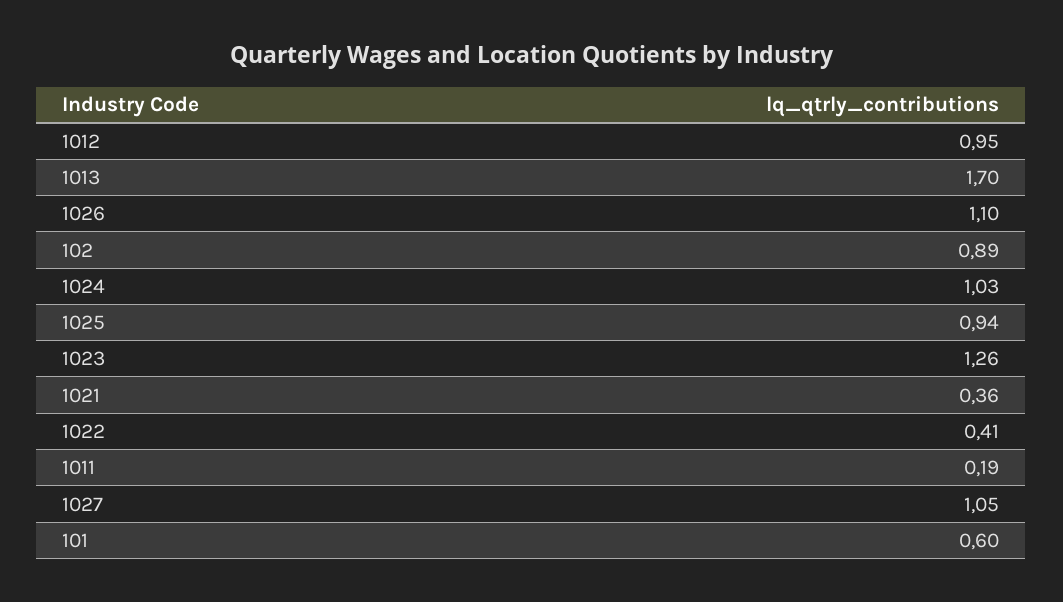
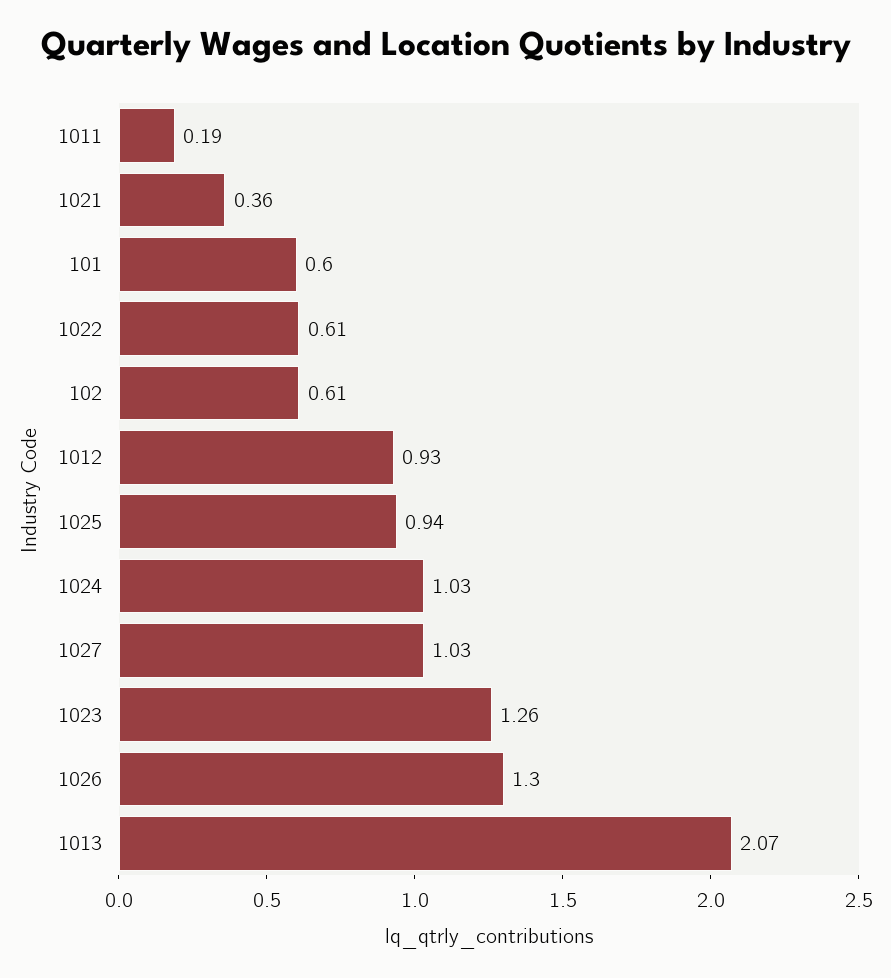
  {
-   "1012": 0.95,
+   "1012": 0.93,
-   "1013": 1.7,
+   "1013": 2.07,
-   "1026": 1.1,
+   "1026": 1.3,
-   "102": 0.89,
+   "102": 0.61,
    "1024": 1.03,
    "1025": 0.94,
    "1023": 1.26,
    "1021": 0.36,
-   "1022": 0.41,
+   "1022": 0.61,
    "1011": 0.19,
-   "1027": 1.05,
+   "1027": 1.03,
    "101": 0.6
  }

